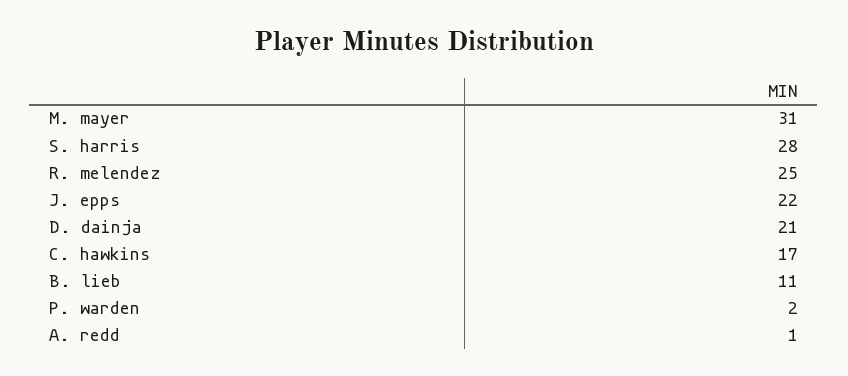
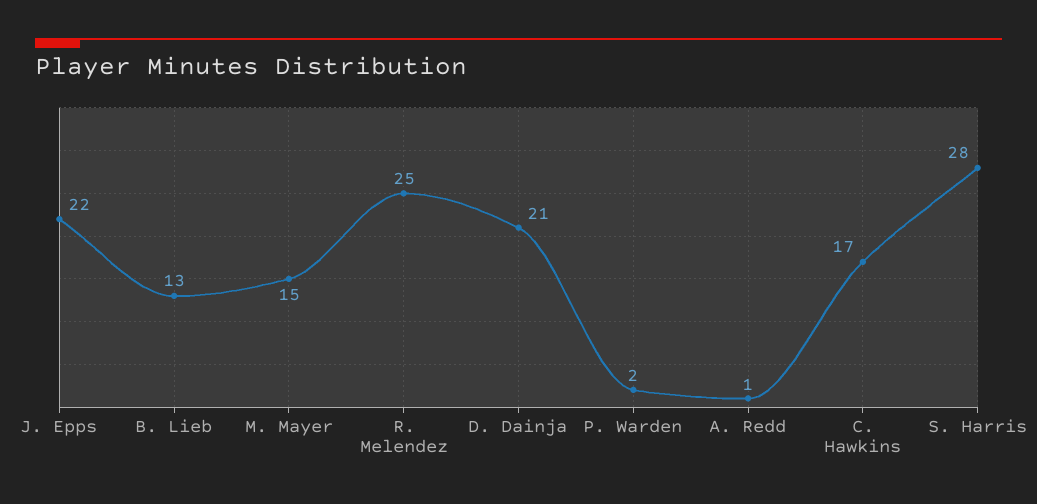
  {
-   "M. mayer": 31,
+   "M. mayer": 15,
    "S. harris": 28,
    "R. melendez": 25,
    "J. epps": 22,
    "D. dainja": 21,
    "C. hawkins": 17,
-   "B. lieb": 11,
+   "B. lieb": 13,
    "P. warden": 2,
    "A. redd": 1
  }

